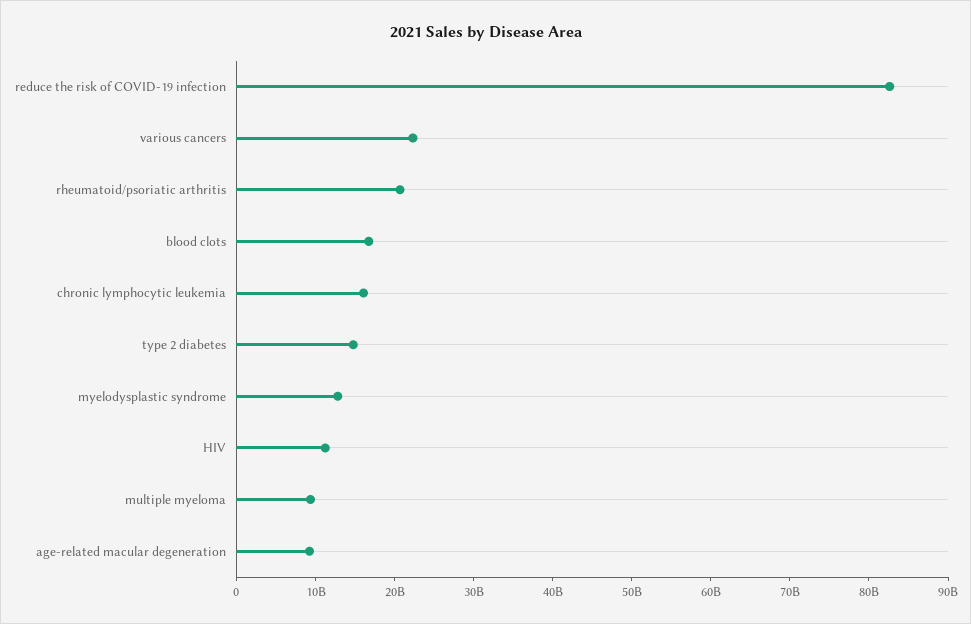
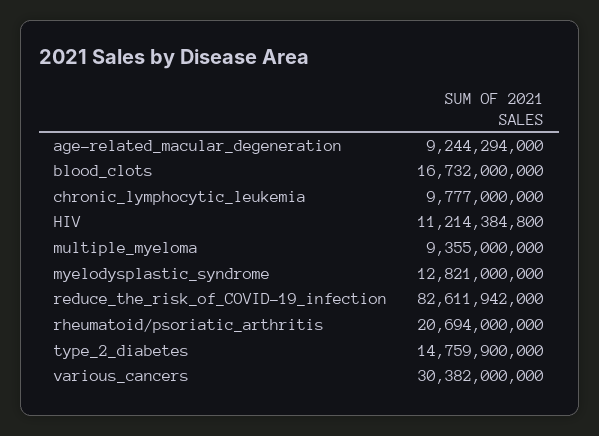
  {
    "reduce the risk of COVID-19 infection": 82611942000,
-   "various cancers": 22000000000,
+   "various cancers": 30382000000,
    "rheumatoid/psoriatic arthritis": 20694000000,
    "blood clots": 16732000000,
-   "chronic lymphocytic leukemia": 16000000000,
+   "chronic lymphocytic leukemia": 9777000000,
    "type 2 diabetes": 14759900000,
    "myelodysplastic syndrome": 12821000000,
    "HIV": 11214384800,
    "multiple myeloma": 9355000000,
    "age-related macular degeneration": 9244294000
  }

